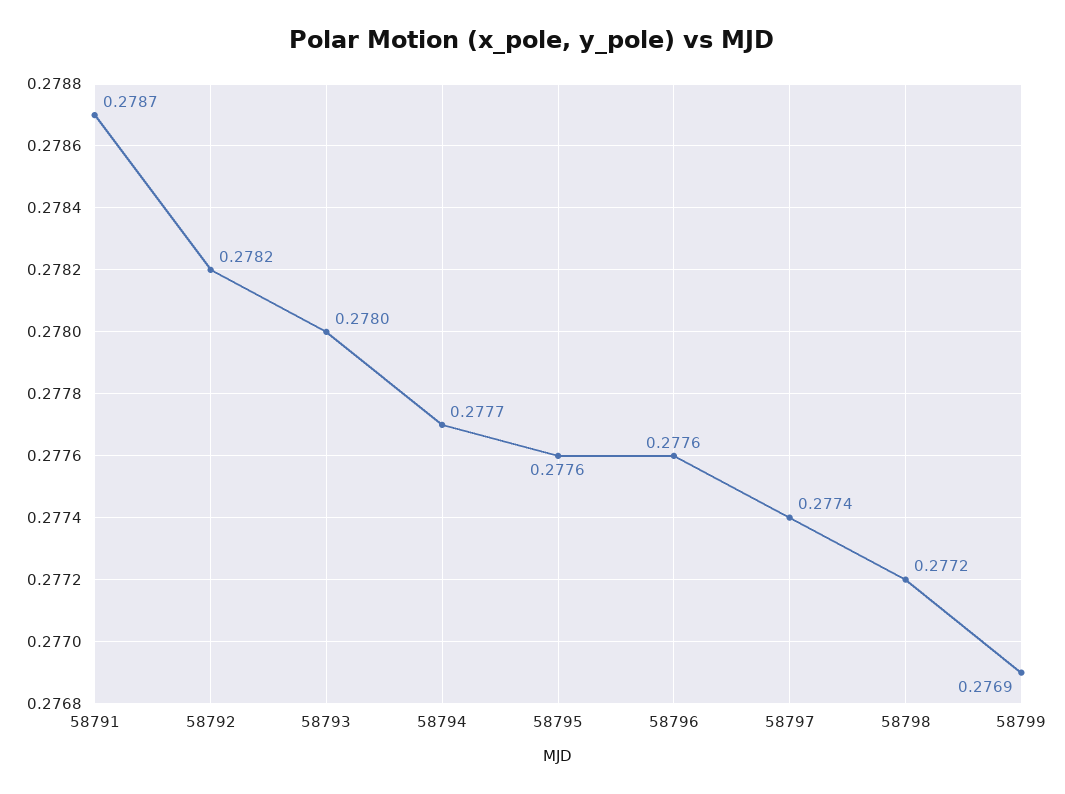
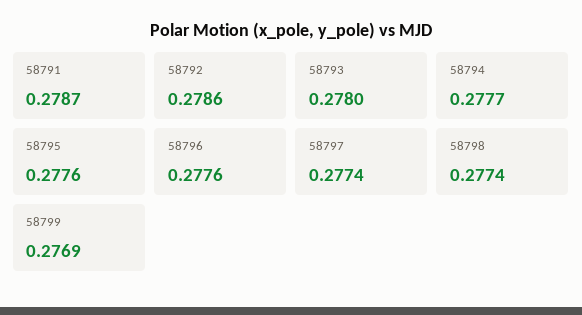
  {
    "58791": 0.2787,
-   "58792": 0.2782,
+   "58792": 0.2786,
    "58793": 0.278,
    "58794": 0.2777,
    "58795": 0.2776,
    "58796": 0.2776,
    "58797": 0.2774,
-   "58798": 0.2772,
+   "58798": 0.2774,
    "58799": 0.2769
  }

